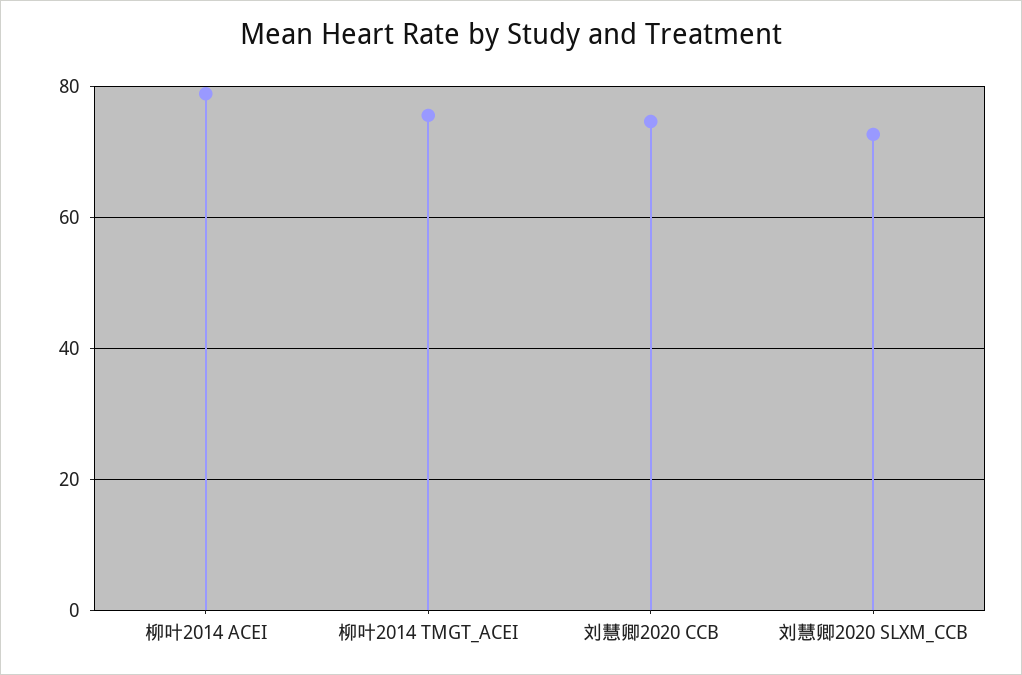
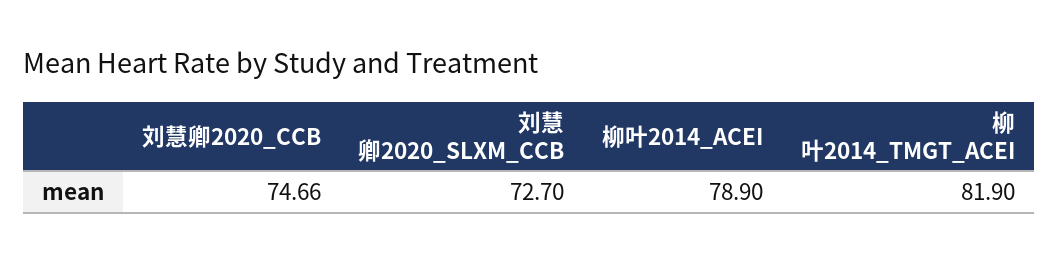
  {
    "柳叶2014 ACEI": 78.9,
-   "柳叶2014 TMGT_ACEI": 76,
+   "柳叶2014 TMGT_ACEI": 81.9,
    "刘慧卿2020 CCB": 74.66,
    "刘慧卿2020 SLXM_CCB": 72.7
  }

